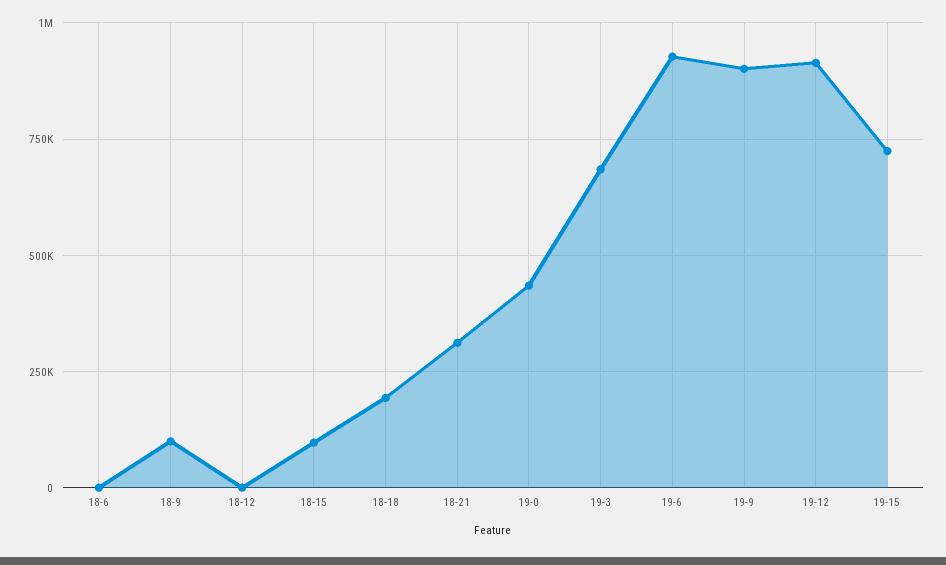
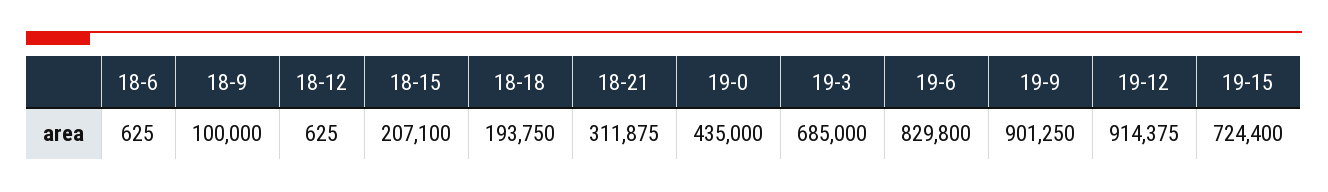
  {
    "18-6": 625,
    "18-9": 100000,
    "18-12": 625,
-   "18-15": 100000,
+   "18-15": 207100,
    "18-18": 193750,
    "18-21": 311875,
    "19-0": 435000,
    "19-3": 685000,
-   "19-6": 925000,
+   "19-6": 829800,
    "19-9": 901250,
    "19-12": 914375,
    "19-15": 724400
  }

